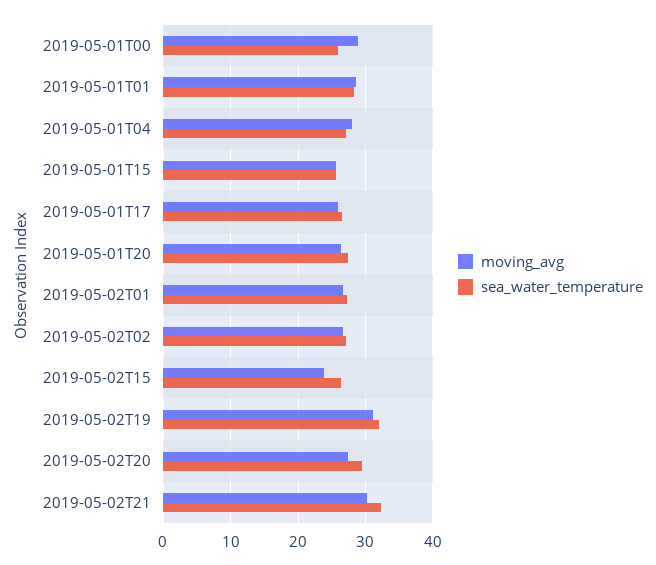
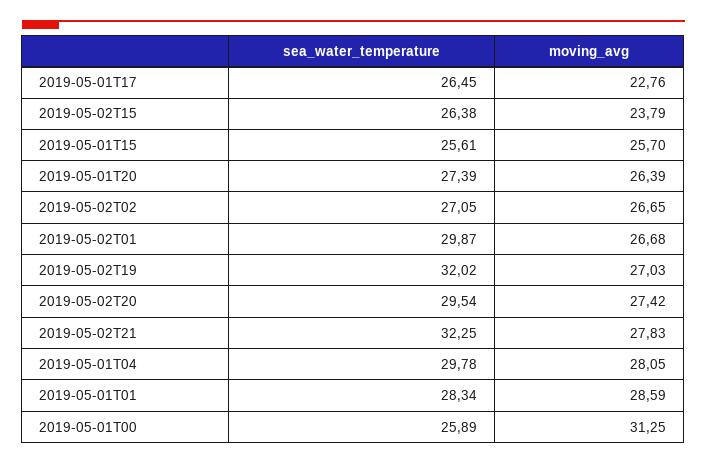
  {
    "moving_avg": {
-     "2019-05-01T00": 29,
+     "2019-05-01T00": 31.25,
      "2019-05-01T01": 28.59,
      "2019-05-01T04": 28.05,
      "2019-05-01T15": 25.7,
-     "2019-05-01T17": 26,
+     "2019-05-01T17": 22.76,
      "2019-05-01T20": 26.39,
      "2019-05-02T01": 26.68,
      "2019-05-02T02": 26.65,
      "2019-05-02T15": 23.79,
-     "2019-05-02T19": 31,
+     "2019-05-02T19": 27.03,
      "2019-05-02T20": 27.42,
-     "2019-05-02T21": 30
+     "2019-05-02T21": 27.83
    },
    "sea_water_temperature": {
      "2019-05-01T00": 25.89,
      "2019-05-01T01": 28.34,
-     "2019-05-01T04": 27,
+     "2019-05-01T04": 29.78,
      "2019-05-01T15": 25.61,
      "2019-05-01T17": 26.45,
      "2019-05-01T20": 27.39,
-     "2019-05-02T01": 27,
+     "2019-05-02T01": 29.87,
      "2019-05-02T02": 27.05,
      "2019-05-02T15": 26.38,
      "2019-05-02T19": 32.02,
      "2019-05-02T20": 29.54,
      "2019-05-02T21": 32.25
    }
  }

